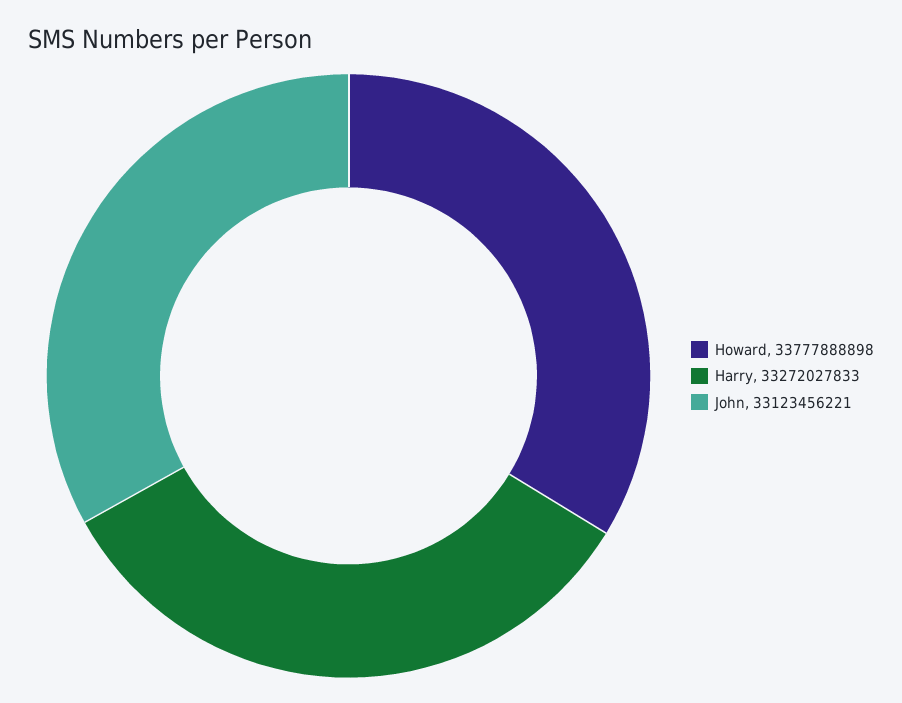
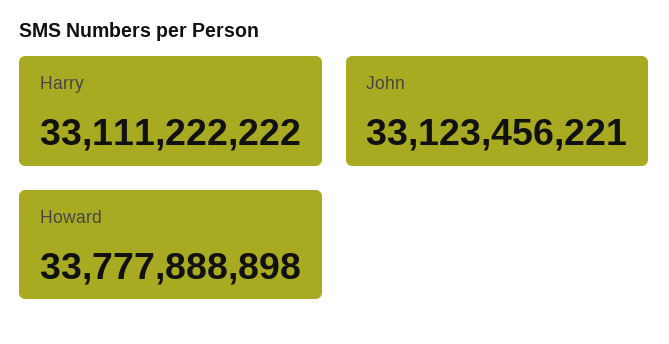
  {
    "Howard": 33777888898,
-   "Harry": 33272027833,
+   "Harry": 33111222222,
    "John": 33123456221
  }

